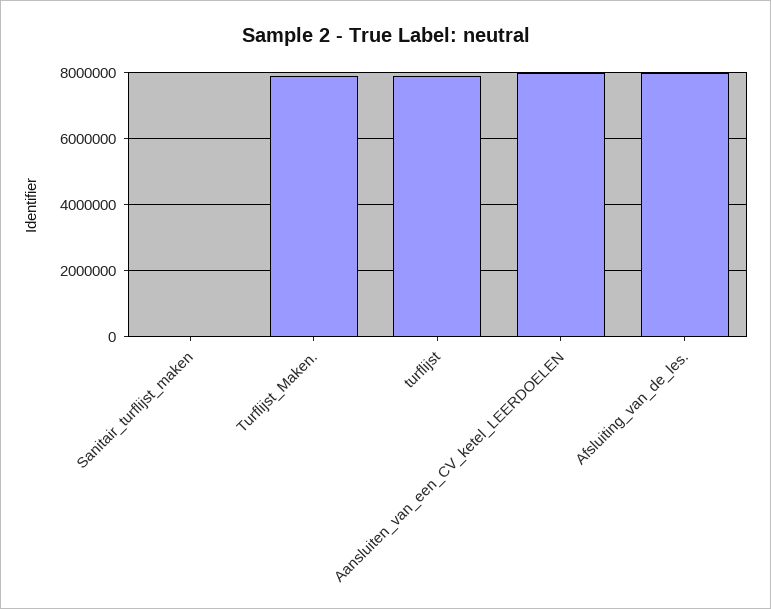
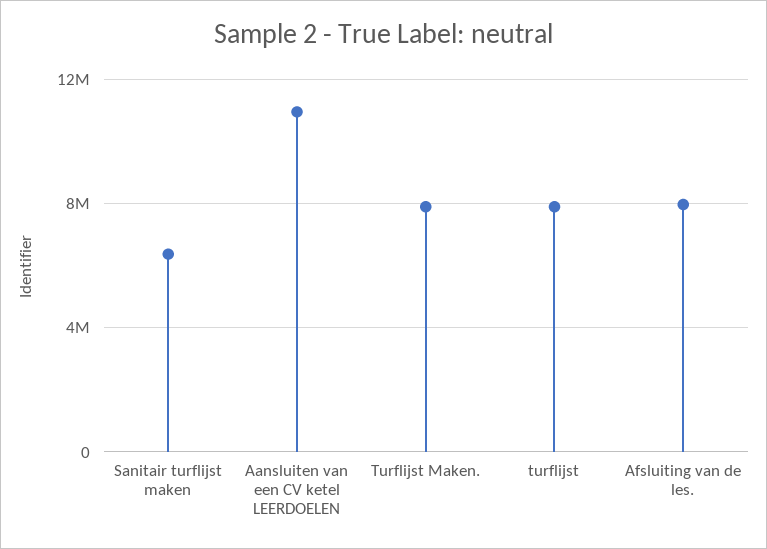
  {
-   "Sanitair_turflijst_maken": 0,
+   "Sanitair_turflijst_maken": 6500000,
    "Turflijst_Maken.": 8000000,
    "turflijst": 8000000,
-   "Aansluiten_van_een_CV_ketel_LEERDOELEN": 8000000,
+   "Aansluiten_van_een_CV_ketel_LEERDOELEN": 11000000,
    "Afsluiting_van_de_les.": 8000000
  }

